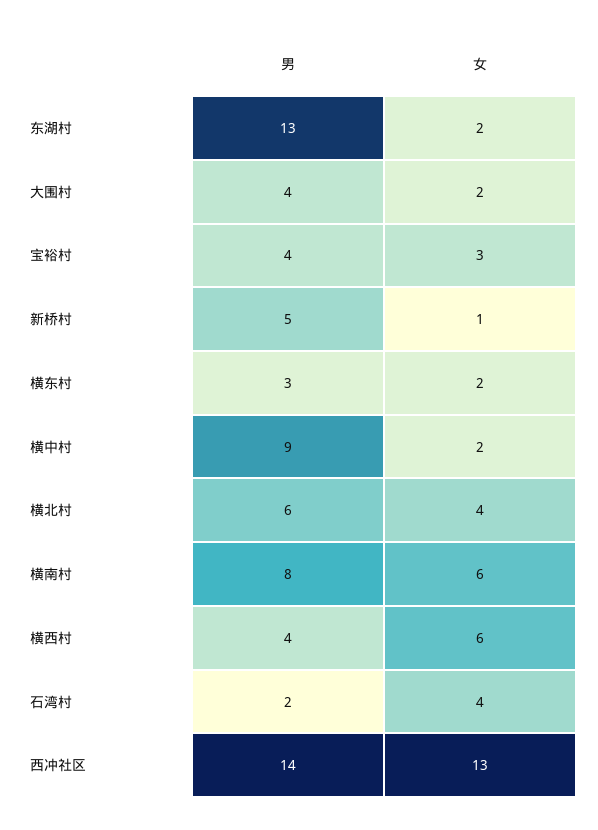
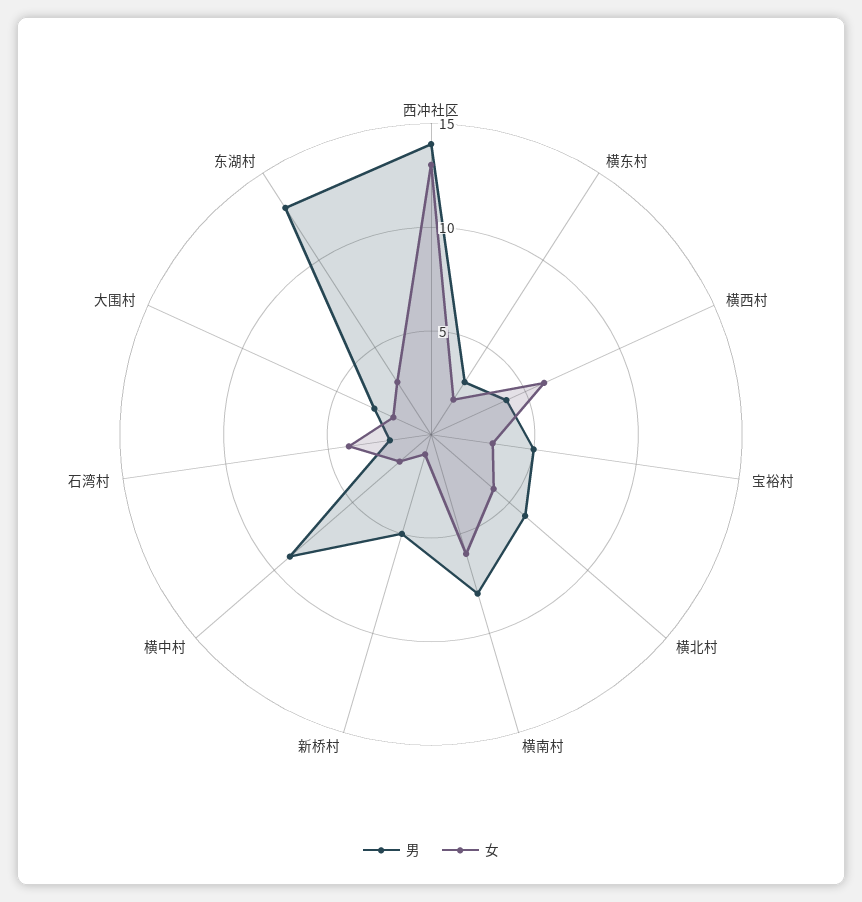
  {
    "男": {
      "东湖村": 13,
-     "大围村": 4,
+     "大围村": 3,
-     "宝裕村": 4,
+     "宝裕村": 5,
      "新桥村": 5,
      "横东村": 3,
      "横中村": 9,
      "横北村": 6,
      "横南村": 8,
      "横西村": 4,
      "石湾村": 2,
      "西冲社区": 14
    },
    "女": {
-     "东湖村": 2,
+     "东湖村": 3,
      "大围村": 2,
      "宝裕村": 3,
      "新桥村": 1,
      "横东村": 2,
      "横中村": 2,
      "横北村": 4,
      "横南村": 6,
      "横西村": 6,
      "石湾村": 4,
      "西冲社区": 13
    }
  }

